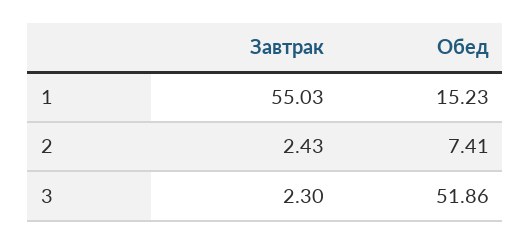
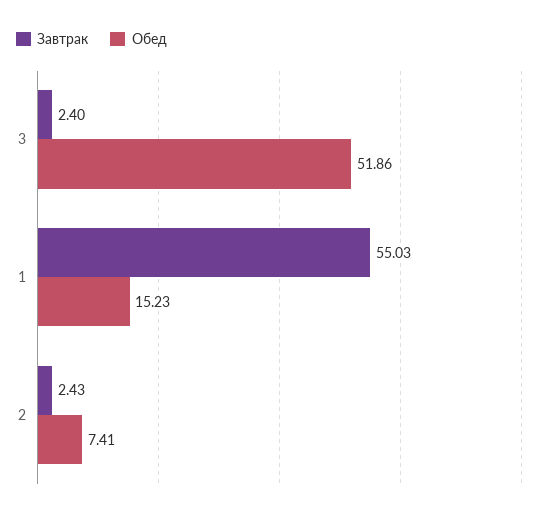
  {
    "Завтрак": {
      "1": 55.03,
      "2": 2.43,
-     "3": 2.3
+     "3": 2.4
    },
    "Обед": {
      "1": 15.23,
      "2": 7.41,
      "3": 51.86
    }
  }

